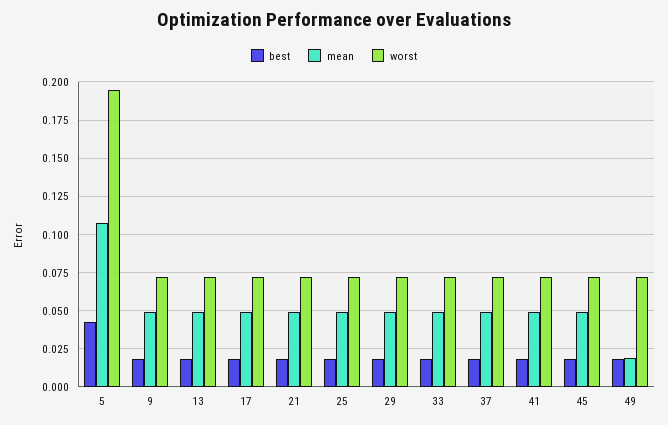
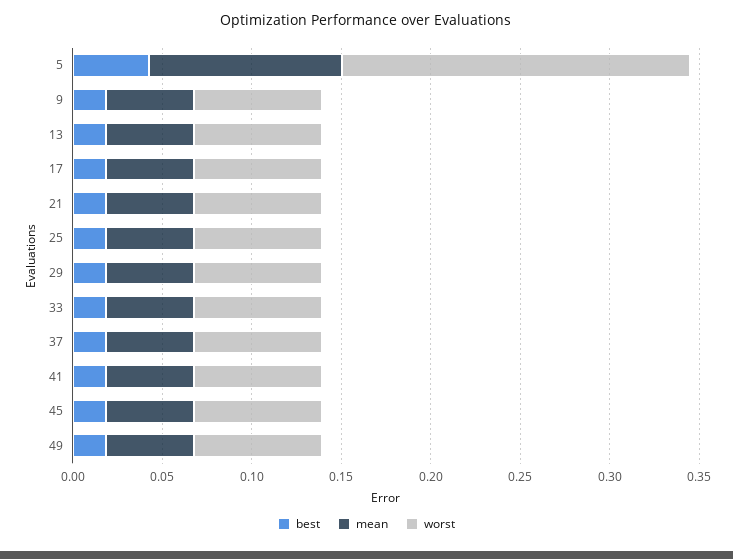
  {
    "best": {
      "5": 0.045,
      "9": 0.02,
      "13": 0.02,
      "17": 0.02,
      "21": 0.02,
      "25": 0.02,
      "29": 0.02,
      "33": 0.02,
      "37": 0.02,
      "41": 0.02,
      "45": 0.02,
      "49": 0.02
    },
    "mean": {
      "5": 0.11,
      "9": 0.05,
      "13": 0.05,
      "17": 0.05,
      "21": 0.05,
      "25": 0.05,
      "29": 0.05,
      "33": 0.05,
      "37": 0.05,
      "41": 0.05,
      "45": 0.05,
-     "49": 0.02
+     "49": 0.05
    },
    "worst": {
      "5": 0.195,
      "9": 0.07,
      "13": 0.07,
      "17": 0.07,
      "21": 0.07,
      "25": 0.07,
      "29": 0.07,
      "33": 0.07,
      "37": 0.07,
      "41": 0.07,
      "45": 0.07,
      "49": 0.07
    }
  }

